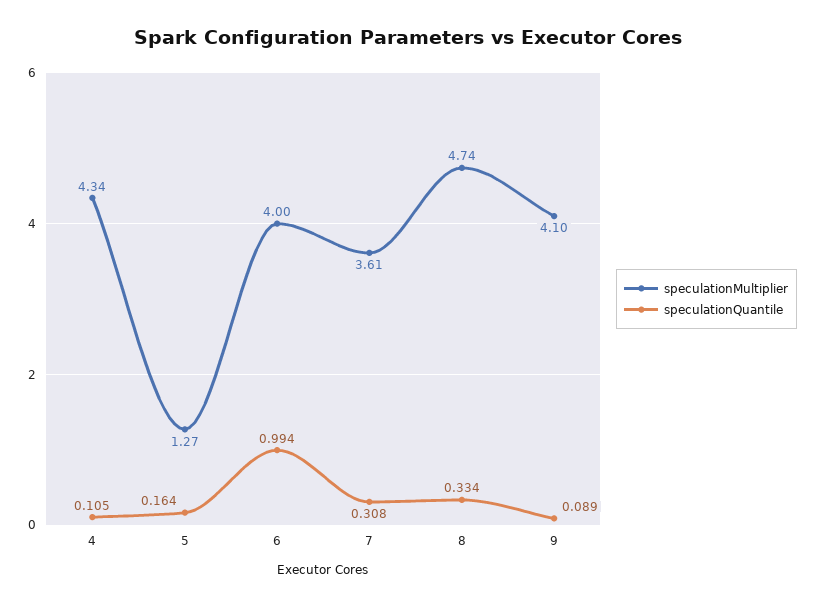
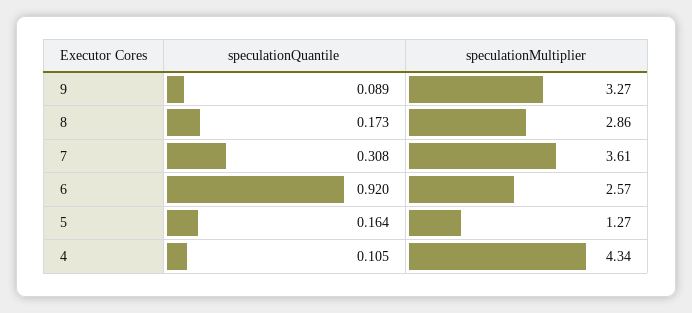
  {
    "speculationMultiplier": {
      "4": 4.34,
      "5": 1.27,
-     "6": 4,
+     "6": 2.57,
      "7": 3.61,
-     "8": 4.74,
+     "8": 2.86,
-     "9": 4.1
+     "9": 3.27
    },
    "speculationQuantile": {
      "4": 0.105,
      "5": 0.164,
-     "6": 0.994,
+     "6": 0.92,
      "7": 0.308,
-     "8": 0.334,
+     "8": 0.173,
      "9": 0.089
    }
  }

